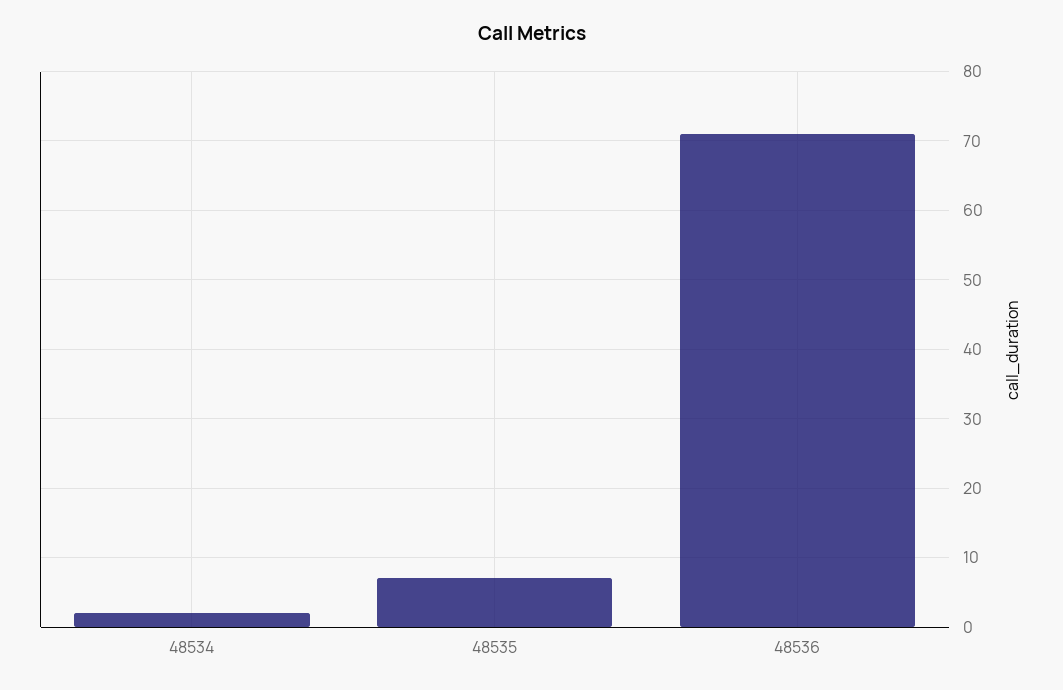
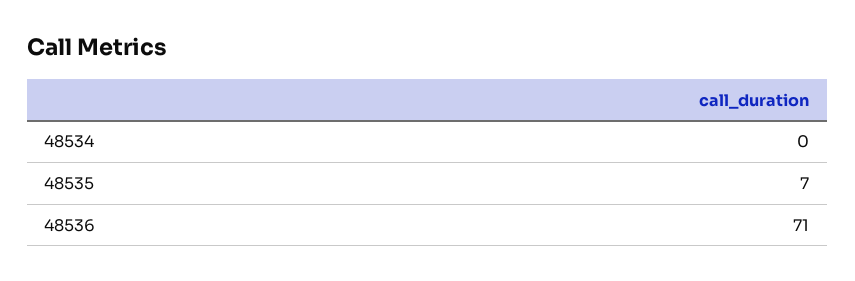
  {
-   "48534": 2,
+   "48534": 0,
    "48535": 7,
    "48536": 71
  }

